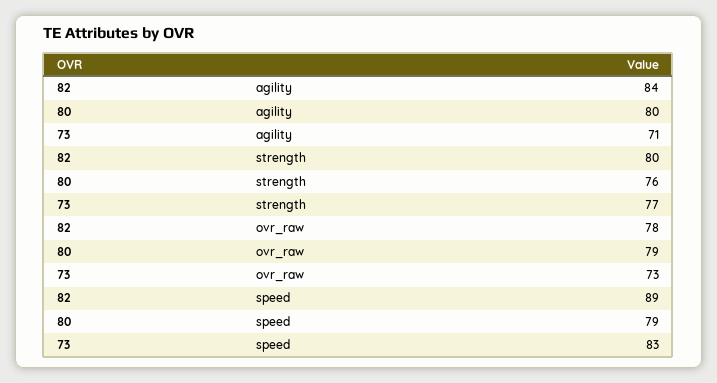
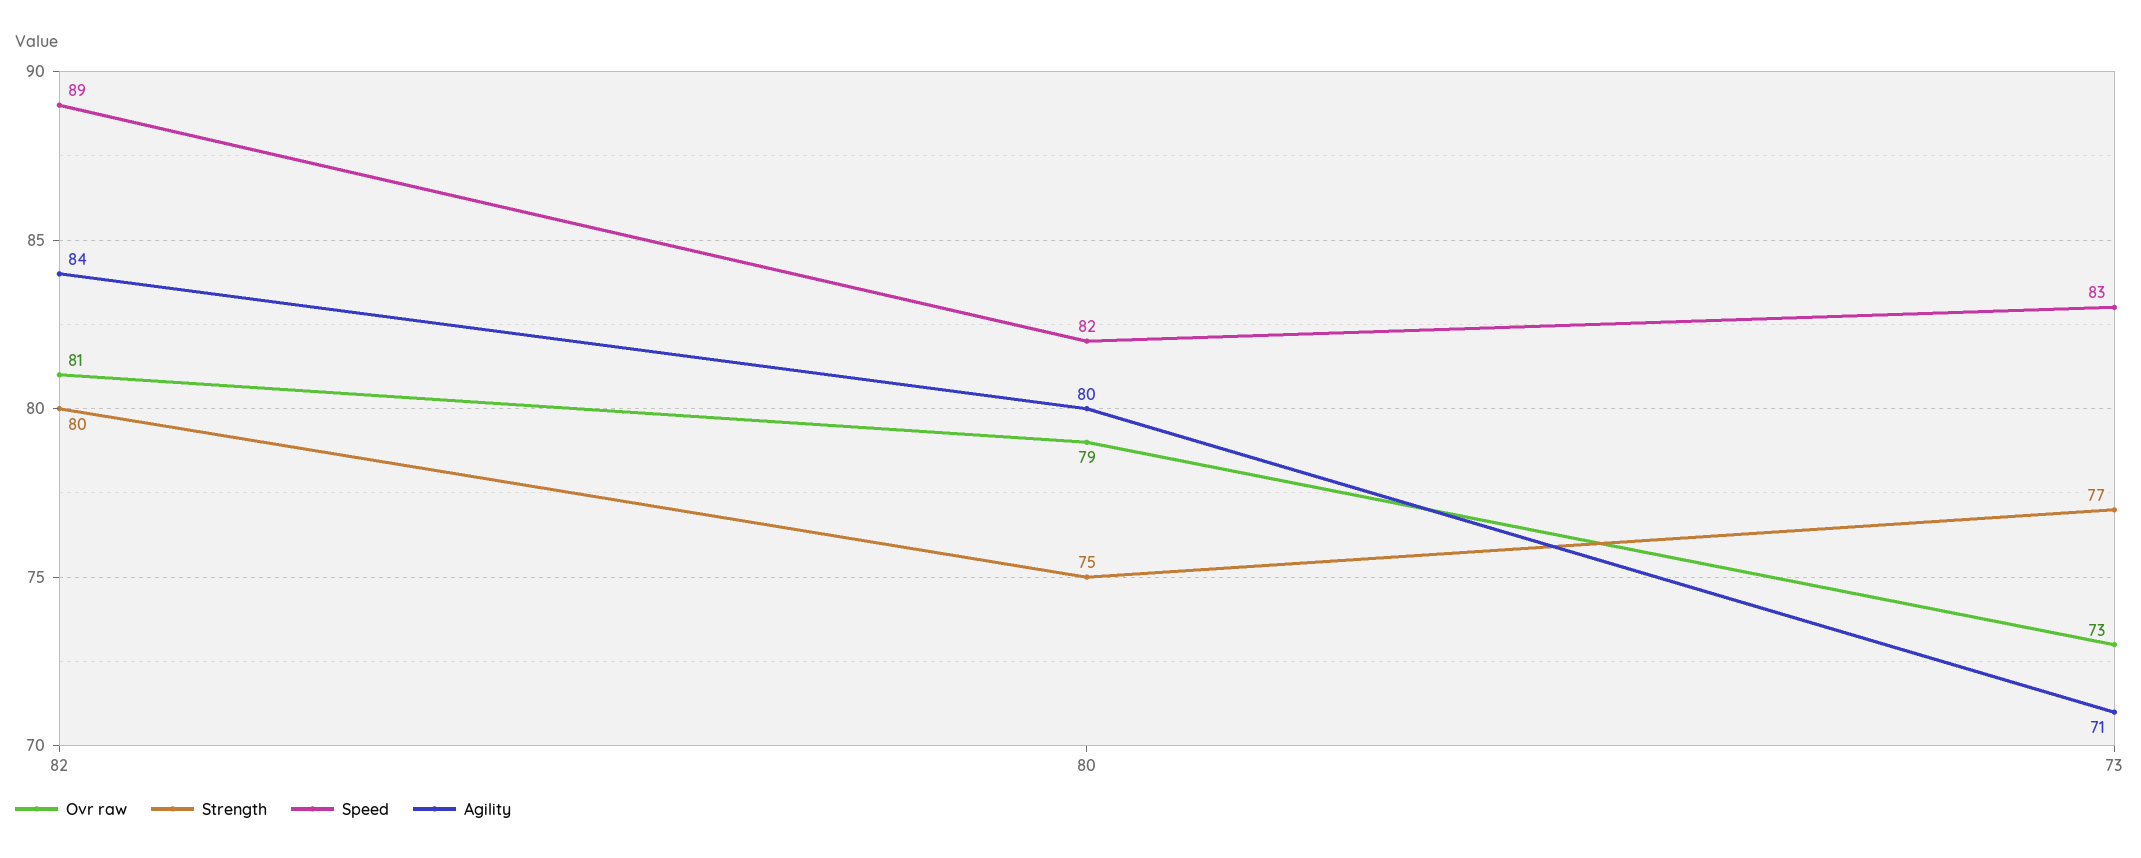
  {
    "agility": {
      "82": 84,
      "80": 80,
      "73": 71
    },
    "strength": {
      "82": 80,
-     "80": 76,
+     "80": 75,
      "73": 77
    },
    "ovr_raw": {
-     "82": 78,
+     "82": 81,
      "80": 79,
      "73": 73
    },
    "speed": {
      "82": 89,
-     "80": 79,
+     "80": 82,
      "73": 83
    }
  }

